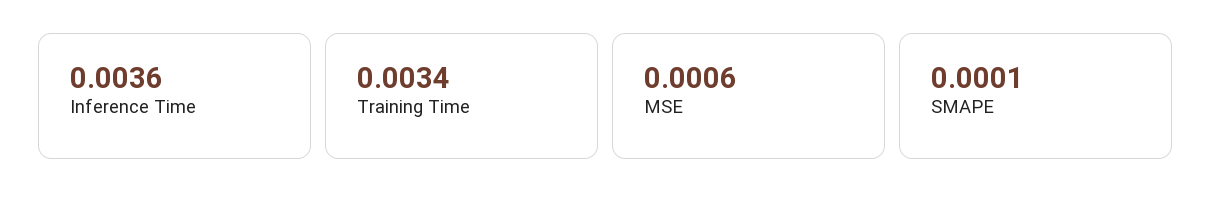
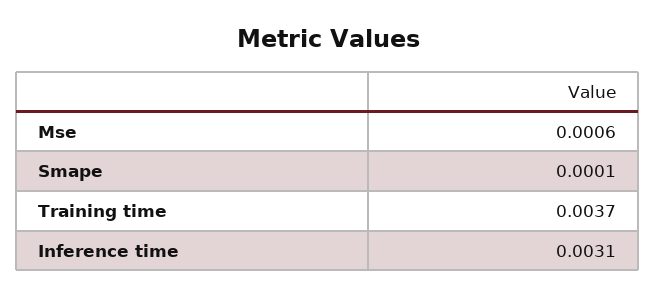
  {
-   "Inference Time": 0.0036,
+   "Inference Time": 0.0031,
-   "Training Time": 0.0034,
+   "Training Time": 0.0037,
    "MSE": 0.0006,
    "SMAPE": 0.0001
  }

